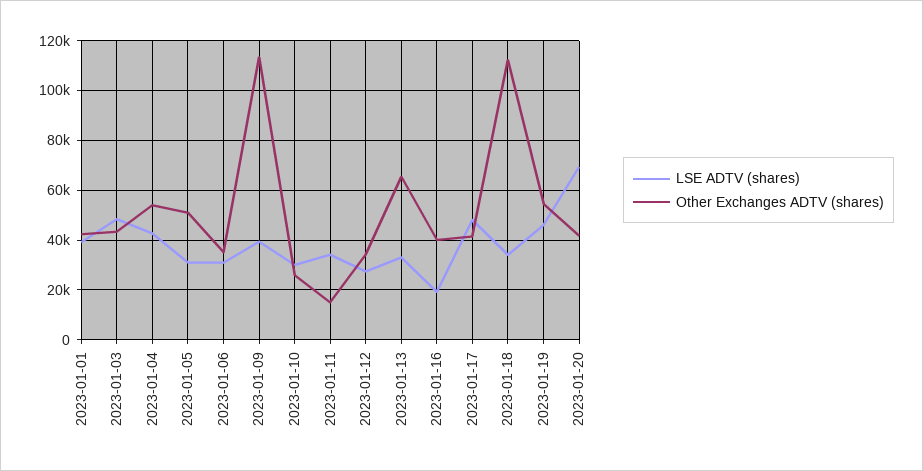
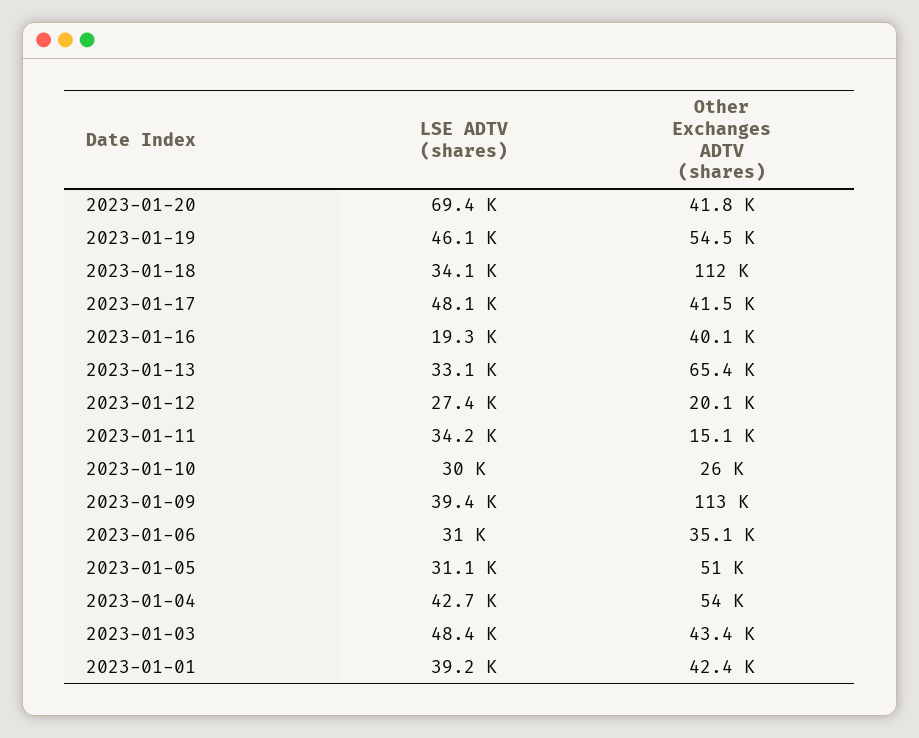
  {
    "LSE ADTV (shares)": {
      "2023-01-01": 39200,
      "2023-01-03": 48400,
      "2023-01-04": 42700,
      "2023-01-05": 31100,
      "2023-01-06": 31000,
      "2023-01-09": 39400,
      "2023-01-10": 30000,
      "2023-01-11": 34200,
      "2023-01-12": 27400,
      "2023-01-13": 33100,
      "2023-01-16": 19300,
      "2023-01-17": 48100,
      "2023-01-18": 34100,
      "2023-01-19": 46100,
      "2023-01-20": 69400
    },
    "Other Exchanges ADTV (shares)": {
      "2023-01-01": 42400,
      "2023-01-03": 43400,
      "2023-01-04": 54000,
      "2023-01-05": 51000,
      "2023-01-06": 35100,
      "2023-01-09": 113000,
      "2023-01-10": 26000,
      "2023-01-11": 15100,
-     "2023-01-12": 35000,
+     "2023-01-12": 20100,
      "2023-01-13": 65400,
      "2023-01-16": 40100,
      "2023-01-17": 41500,
      "2023-01-18": 112000,
      "2023-01-19": 54500,
      "2023-01-20": 41800
    }
  }

